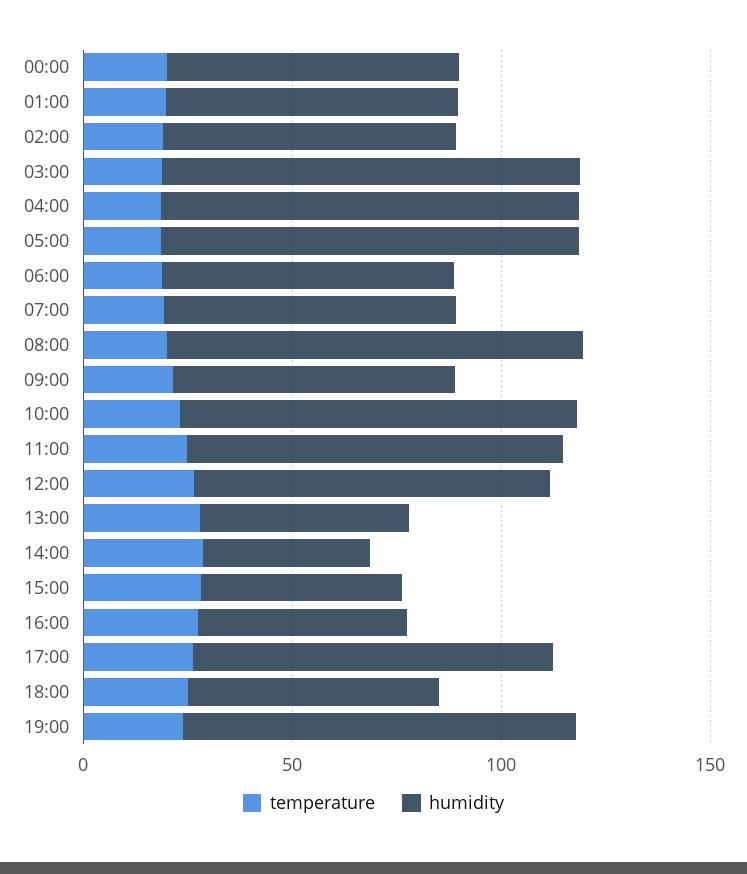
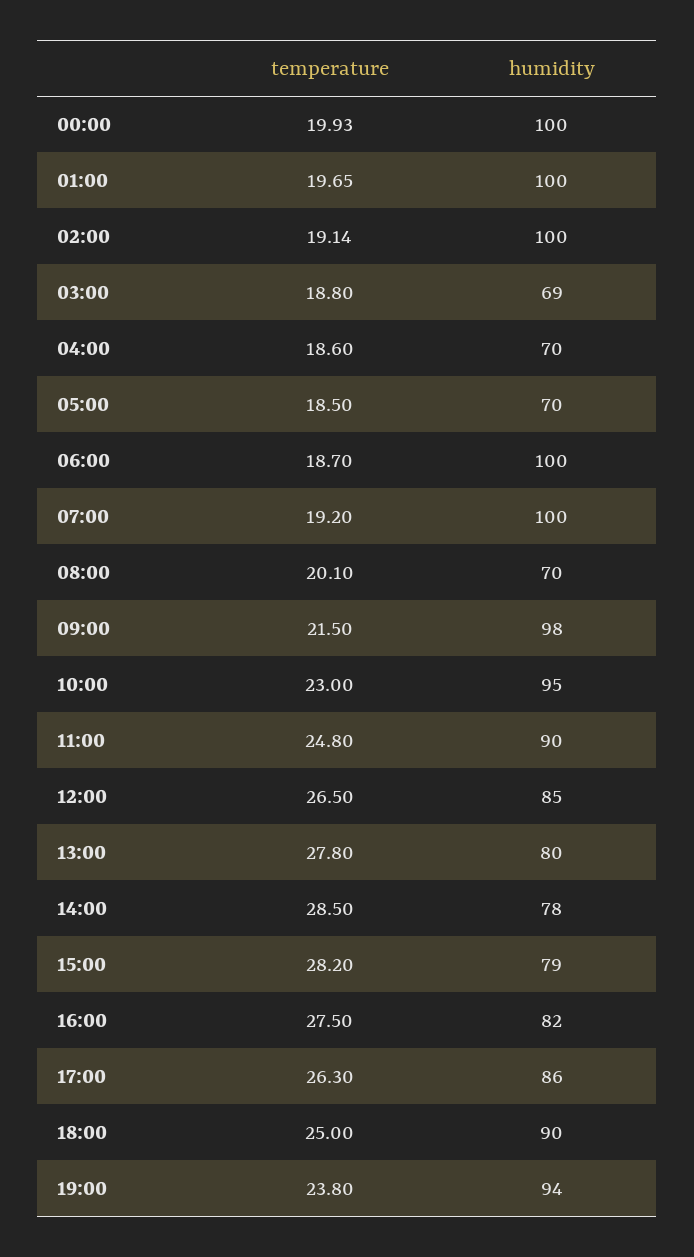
  {
    "temperature": {
      "00:00": 19.93,
      "01:00": 19.65,
      "02:00": 19.14,
      "03:00": 18.8,
      "04:00": 18.6,
      "05:00": 18.5,
      "06:00": 18.7,
      "07:00": 19.2,
      "08:00": 20.1,
      "09:00": 21.5,
      "10:00": 23,
      "11:00": 24.8,
      "12:00": 26.5,
      "13:00": 27.8,
      "14:00": 28.5,
      "15:00": 28.2,
      "16:00": 27.5,
      "17:00": 26.3,
      "18:00": 25,
      "19:00": 23.8
    },
    "humidity": {
-     "00:00": 70,
+     "00:00": 100,
-     "01:00": 70,
+     "01:00": 100,
-     "02:00": 70,
+     "02:00": 100,
-     "03:00": 100,
+     "03:00": 69,
-     "04:00": 100,
+     "04:00": 70,
-     "05:00": 100,
+     "05:00": 70,
-     "06:00": 70,
+     "06:00": 100,
-     "07:00": 70,
+     "07:00": 100,
-     "08:00": 100,
+     "08:00": 70,
-     "09:00": 70,
+     "09:00": 98,
      "10:00": 95,
      "11:00": 90,
      "12:00": 85,
-     "13:00": 50,
+     "13:00": 80,
-     "14:00": 40,
+     "14:00": 78,
-     "15:00": 50,
+     "15:00": 79,
-     "16:00": 50,
+     "16:00": 82,
      "17:00": 86,
-     "18:00": 60,
+     "18:00": 90,
      "19:00": 94
    }
  }

